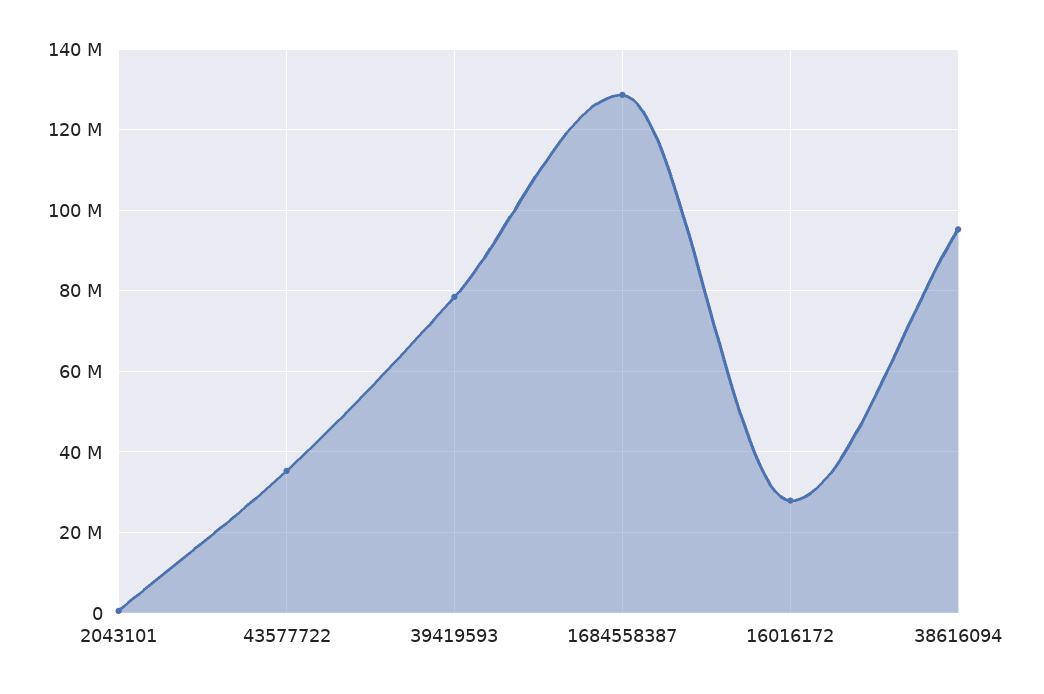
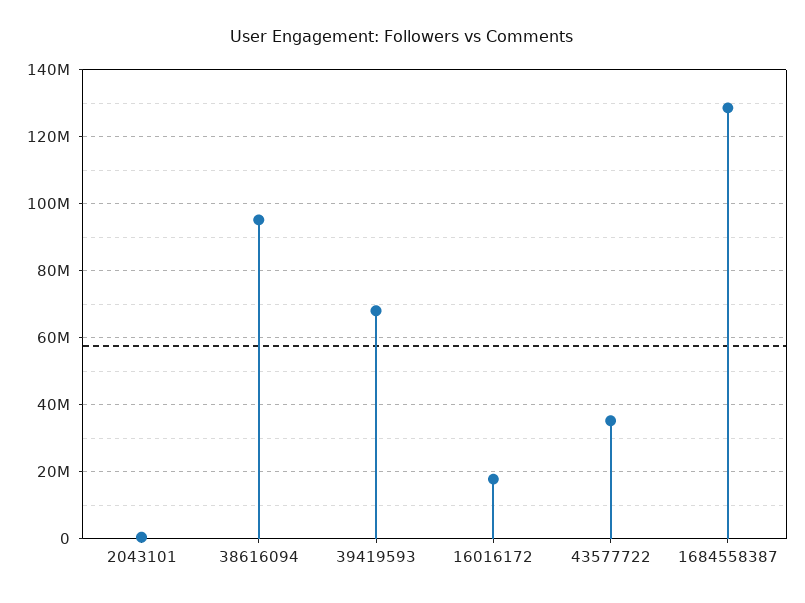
  {
    "2043101": 0,
    "43577722": 36000000,
-   "39419593": 78000000,
+   "39419593": 68000000,
    "1684558387": 128000000,
-   "16016172": 28000000,
+   "16016172": 18000000,
    "38616094": 96000000
  }

